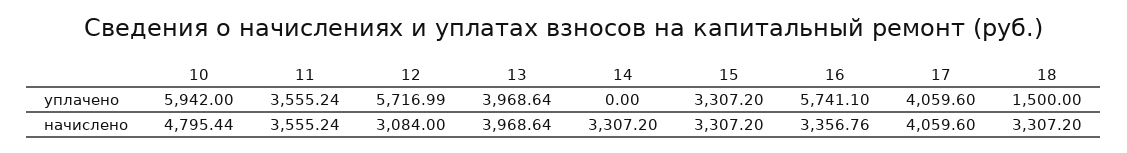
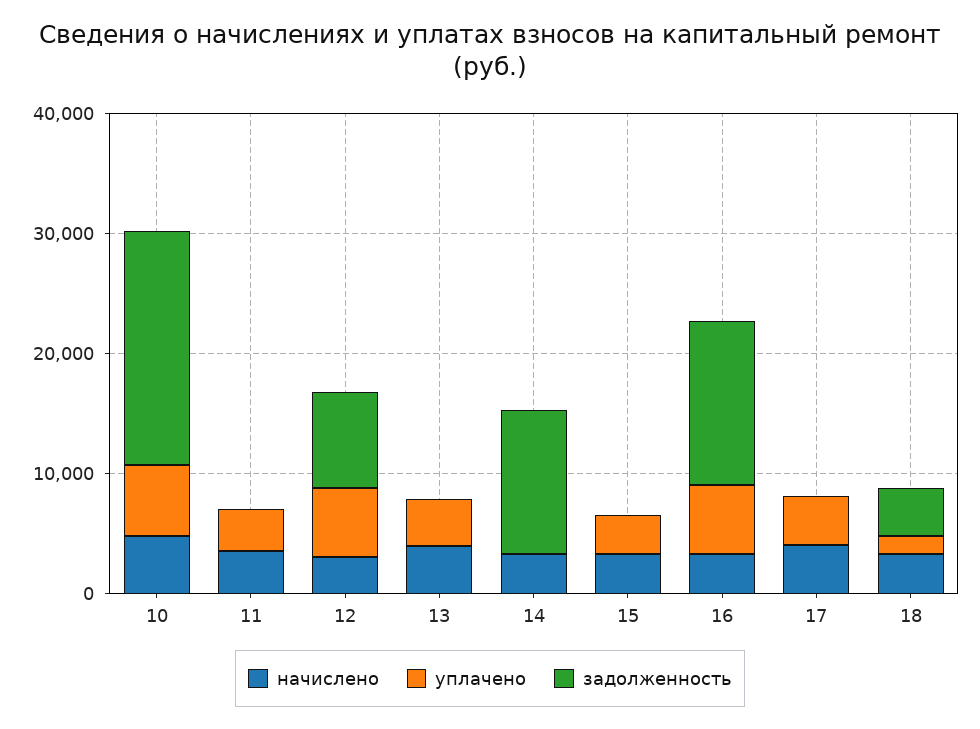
  {
    "уплачено": {
      "10": 5942,
      "11": 3555.24,
      "12": 5716.99,
      "13": 3968.64,
      "14": 0,
      "15": 3307.2,
      "16": 5741.1,
      "17": 4059.6,
      "18": 1500
    },
    "начислено": {
      "10": 4795.44,
      "11": 3555.24,
      "12": 3084,
      "13": 3968.64,
      "14": 3307.2,
      "15": 3307.2,
      "16": 3356.76,
      "17": 4059.6,
      "18": 3307.2
-   }
+   },
+   "задолженность": {
+     "10": 20000,
+     "11": 0,
+     "12": 8000,
+     "13": 0,
+     "14": 12000,
+     "15": 0,
+     "16": 14000,
+     "17": 0,
+     "18": 4000
+   }
  }

